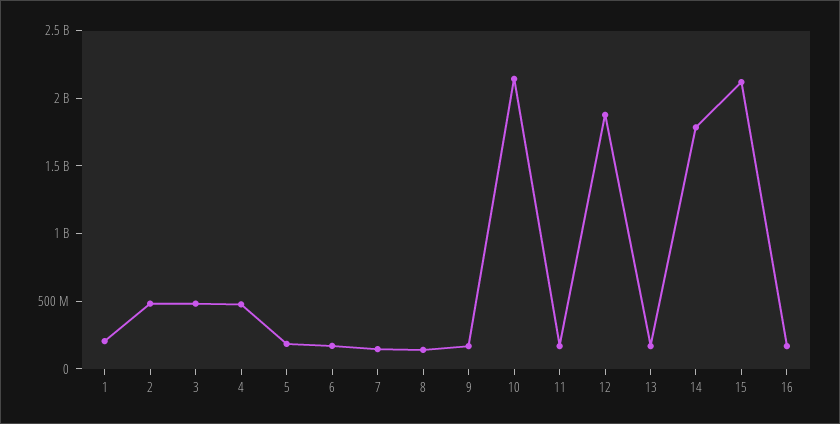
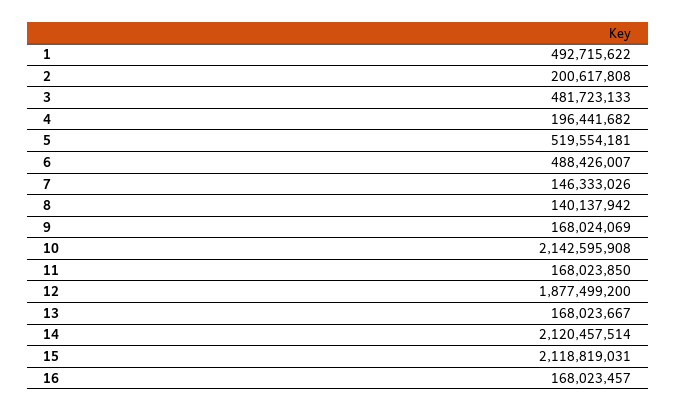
  {
-   "1": 200000000,
+   "1": 492715622,
-   "2": 500000000,
+   "2": 200617808,
    "3": 481723133,
-   "4": 500000000,
+   "4": 196441682,
-   "5": 200000000,
+   "5": 519554181,
-   "6": 200000000,
+   "6": 488426007,
    "7": 146333026,
    "8": 140137942,
    "9": 168024069,
    "10": 2142595908,
    "11": 168023850,
    "12": 1877499200,
    "13": 168023667,
-   "14": 1800000000,
+   "14": 2120457514,
    "15": 2118819031,
    "16": 168023457
  }

